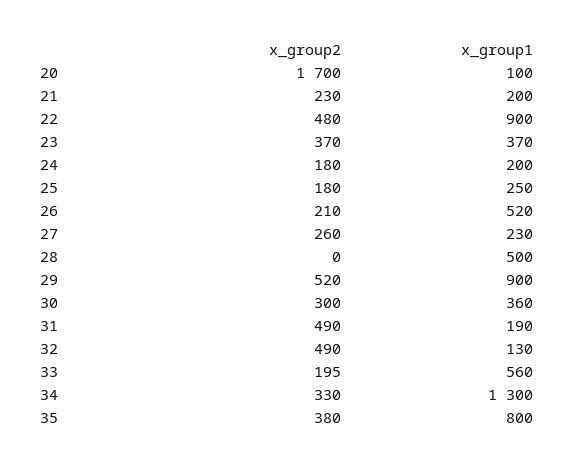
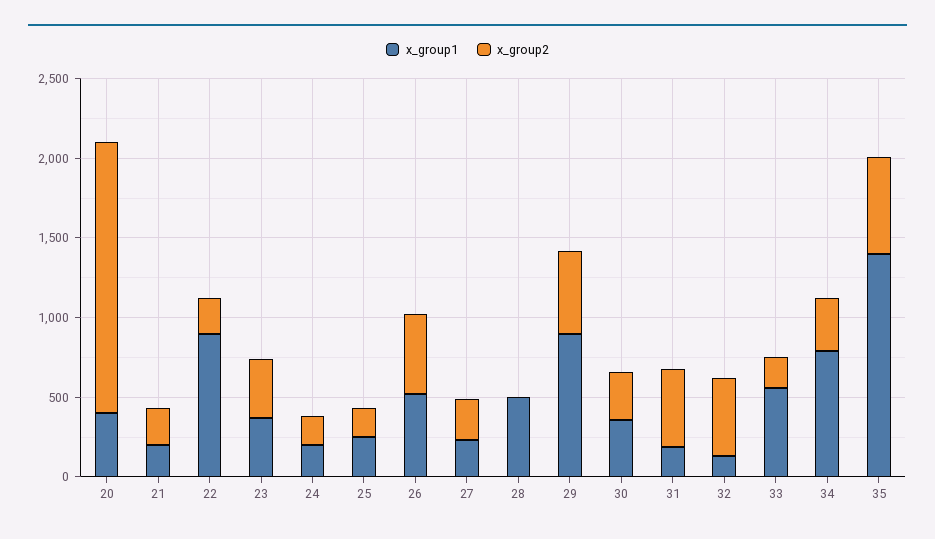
  {
    "x_group2": {
      "20": 1700,
      "21": 230,
-     "22": 480,
+     "22": 200,
      "23": 370,
      "24": 180,
      "25": 180,
-     "26": 210,
+     "26": 500,
      "27": 260,
      "28": 0,
      "29": 520,
      "30": 300,
      "31": 490,
      "32": 490,
      "33": 195,
      "34": 330,
-     "35": 380
+     "35": 600
    },
    "x_group1": {
-     "20": 100,
+     "20": 400,
      "21": 200,
      "22": 900,
      "23": 370,
      "24": 200,
      "25": 250,
      "26": 520,
      "27": 230,
      "28": 500,
      "29": 900,
      "30": 360,
      "31": 190,
      "32": 130,
      "33": 560,
-     "34": 1300,
+     "34": 800,
-     "35": 800
+     "35": 1400
    }
  }

